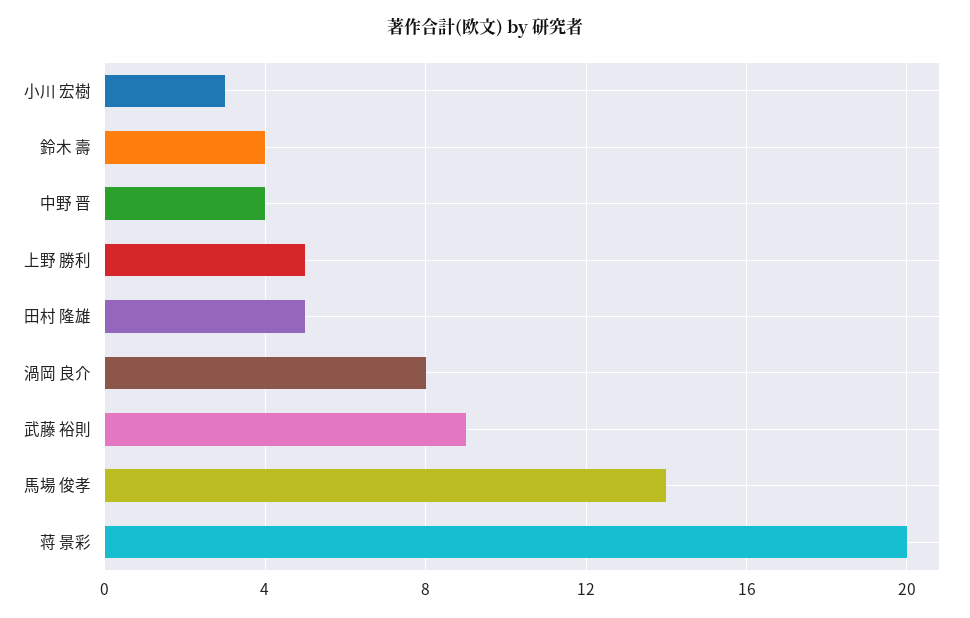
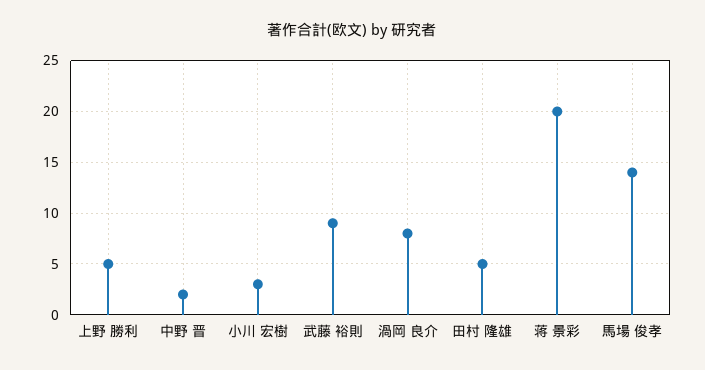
  {
    "小川 宏樹": 3,
-   "鈴木 壽": 4,
-   "中野 晋": 4,
+   "中野 晋": 2,
    "上野 勝利": 5,
    "田村 隆雄": 5,
    "渦岡 良介": 8,
    "武藤 裕則": 9,
    "馬場 俊孝": 14,
    "蒋 景彩": 20
  }

